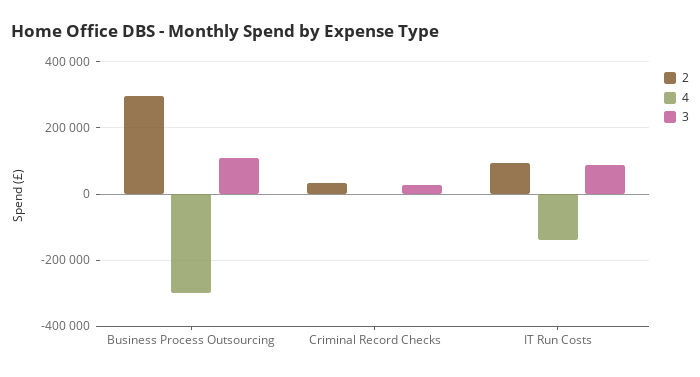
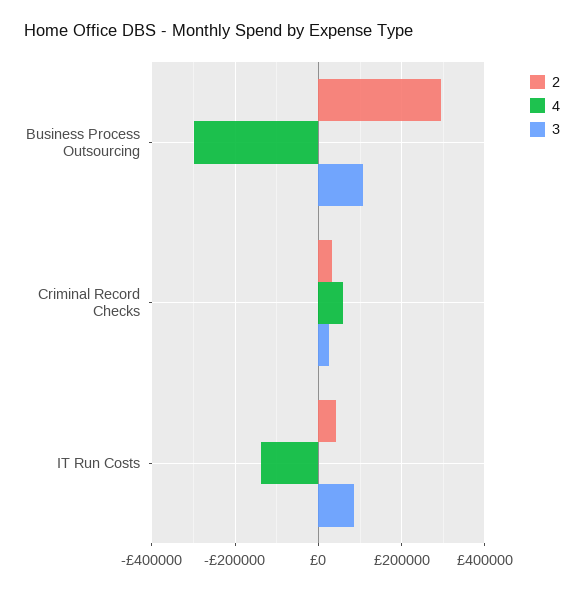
  {
    "2": {
      "Business Process Outsourcing": 300000,
      "Criminal Record Checks": 40000,
-     "IT Run Costs": 100000
+     "IT Run Costs": 40000
    },
    "4": {
      "Business Process Outsourcing": -300000,
-     "Criminal Record Checks": 0,
+     "Criminal Record Checks": 60000,
      "IT Run Costs": -140000
    },
    "3": {
      "Business Process Outsourcing": 100000,
      "Criminal Record Checks": 20000,
      "IT Run Costs": 80000
    }
  }

